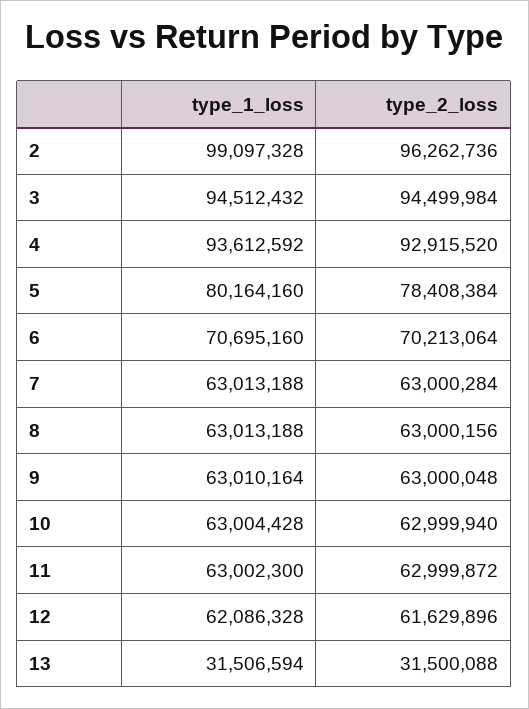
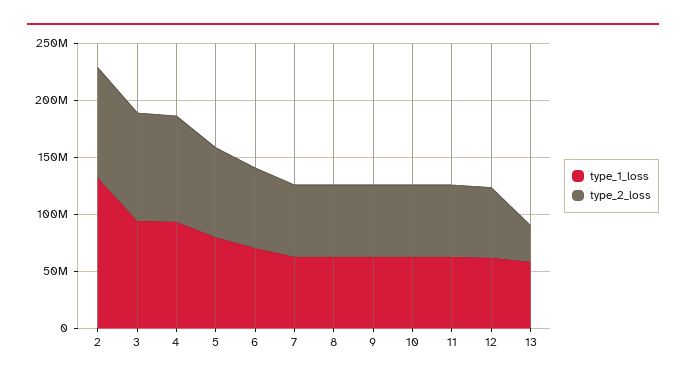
  {
    "type_1_loss": {
-     "2": 99097328,
+     "2": 130000000,
      "3": 94512432,
      "4": 93612592,
      "5": 80164160,
      "6": 70695160,
      "7": 63013188,
      "8": 63013188,
      "9": 63010164,
      "10": 63004428,
      "11": 63002300,
      "12": 62086328,
-     "13": 31506594
+     "13": 60000000
    },
    "type_2_loss": {
      "2": 96262736,
      "3": 94499984,
      "4": 92915520,
      "5": 78408384,
      "6": 70213064,
      "7": 63000284,
      "8": 63000156,
      "9": 63000048,
      "10": 62999940,
      "11": 62999872,
      "12": 61629896,
      "13": 31500088
    }
  }

